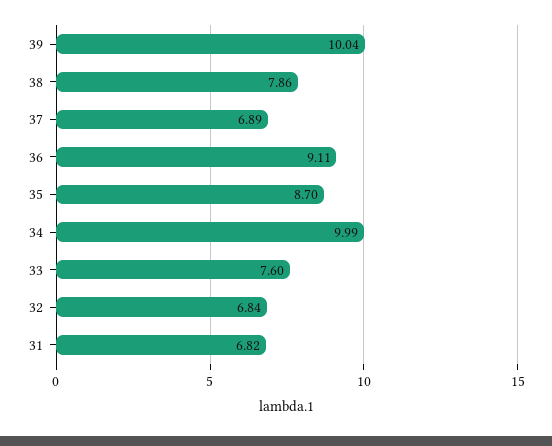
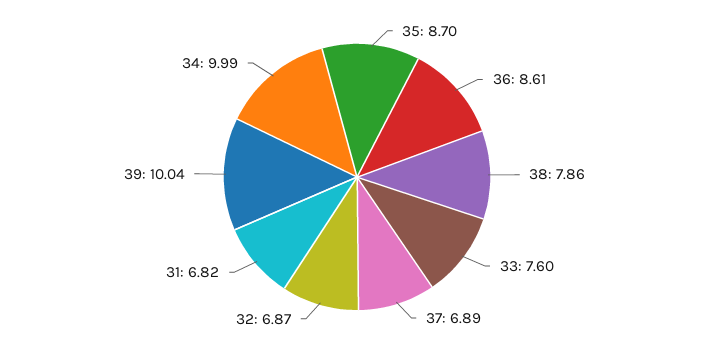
  {
    "39": 10.04,
    "38": 7.86,
    "37": 6.89,
-   "36": 9.11,
+   "36": 8.61,
    "35": 8.7,
    "34": 9.99,
    "33": 7.6,
-   "32": 6.84,
+   "32": 6.87,
    "31": 6.82
  }

